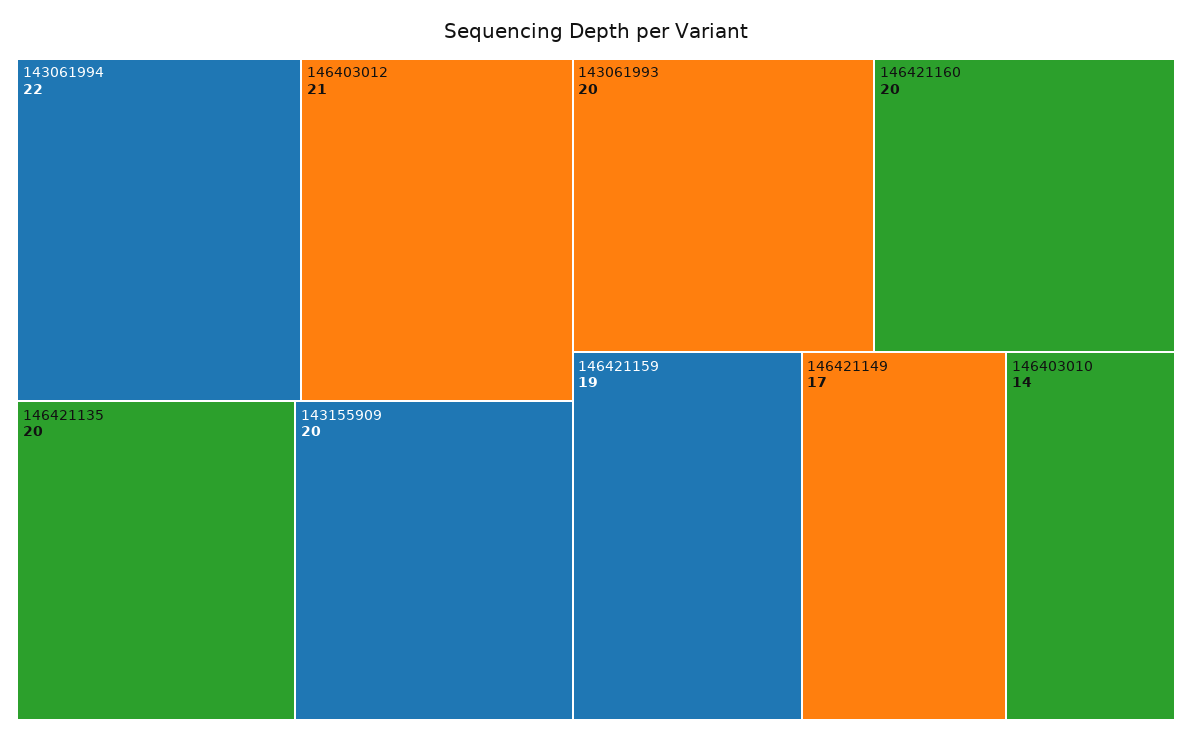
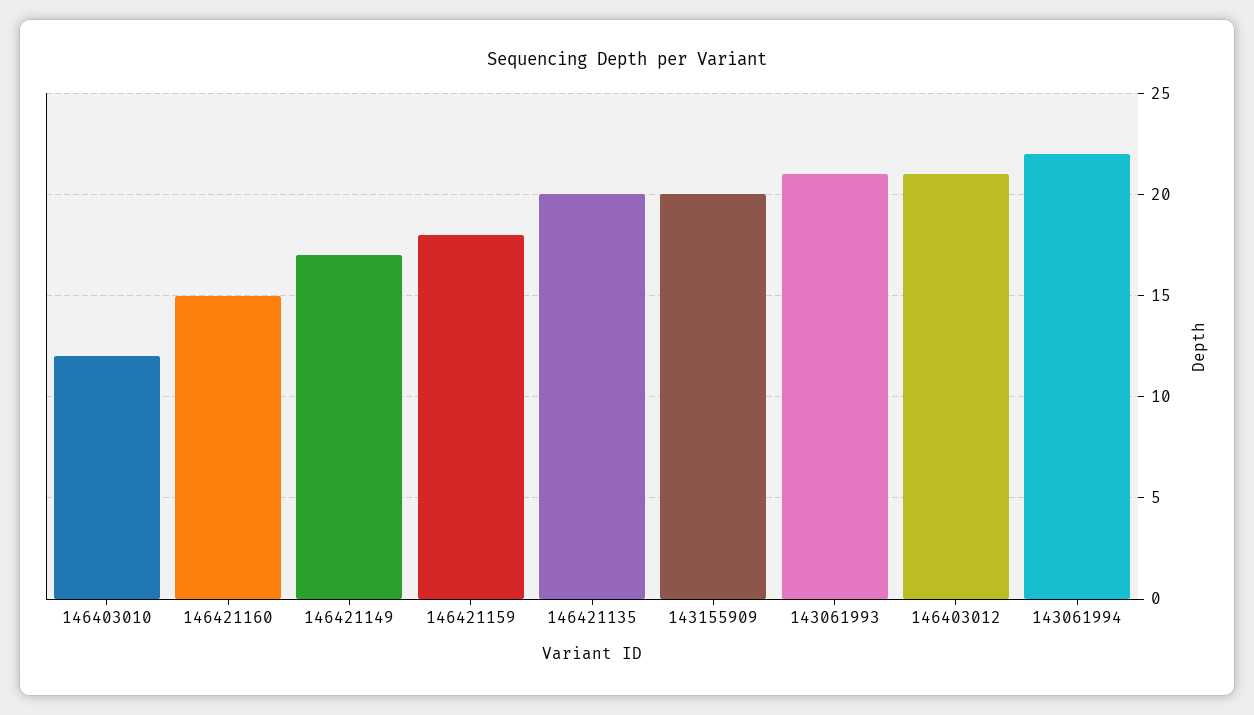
  {
    "143061994": 22,
    "146403012": 21,
    "146421135": 20,
    "143155909": 20,
-   "143061993": 20,
+   "143061993": 21,
-   "146421160": 20,
+   "146421160": 15,
-   "146421159": 19,
+   "146421159": 18,
    "146421149": 17,
-   "146403010": 14
+   "146403010": 12
  }

